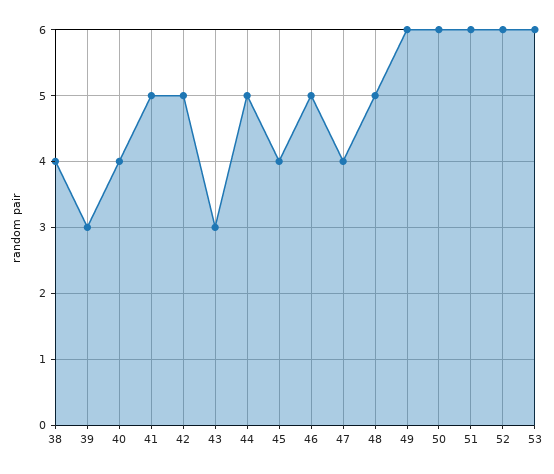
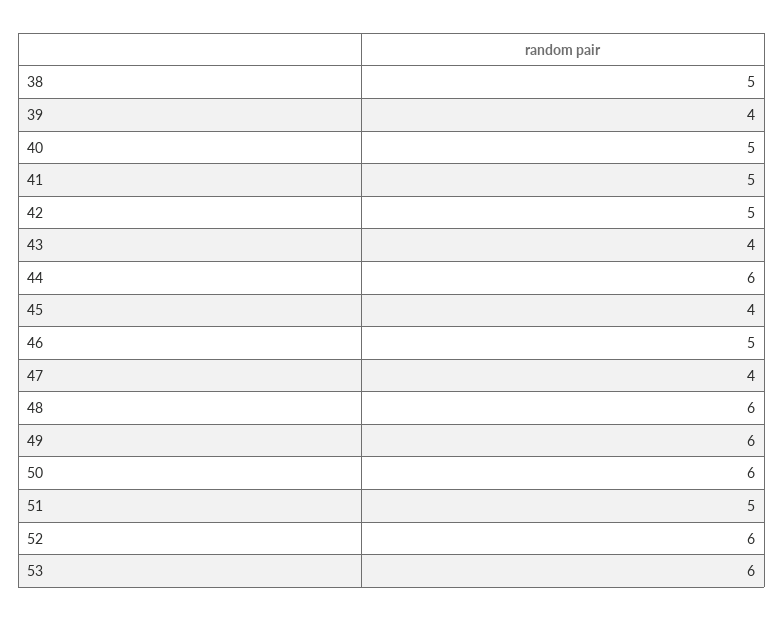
  {
-   "38": 4,
+   "38": 5,
-   "39": 3,
+   "39": 4,
-   "40": 4,
+   "40": 5,
    "41": 5,
    "42": 5,
-   "43": 3,
+   "43": 4,
-   "44": 5,
+   "44": 6,
    "45": 4,
    "46": 5,
    "47": 4,
-   "48": 5,
+   "48": 6,
    "49": 6,
    "50": 6,
-   "51": 6,
+   "51": 5,
    "52": 6,
    "53": 6
  }

